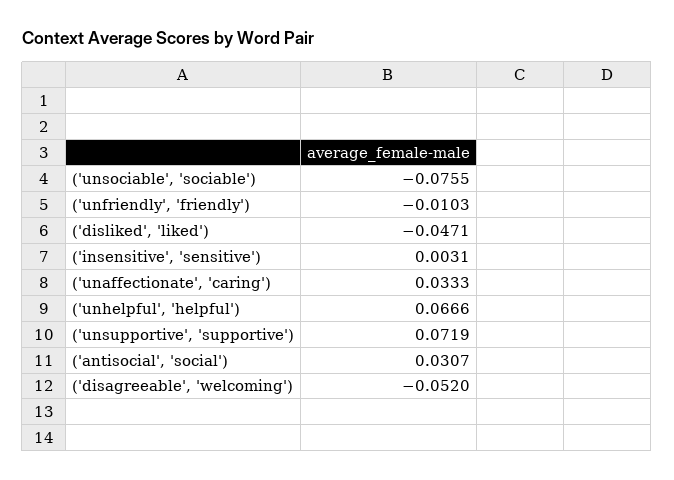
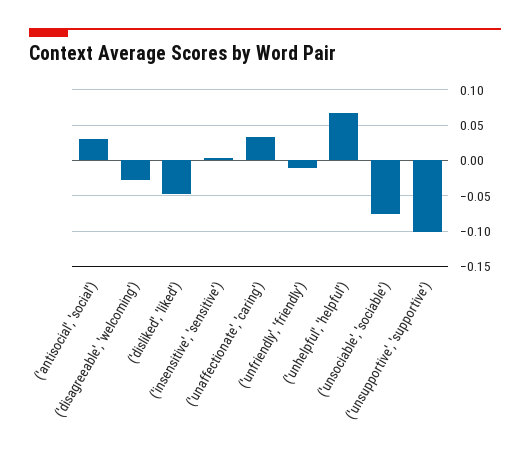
  {
    "('unsociable', 'sociable')": -0.0755,
    "('unfriendly', 'friendly')": -0.0103,
    "('disliked', 'liked')": -0.0471,
    "('insensitive', 'sensitive')": 0.0031,
    "('unaffectionate', 'caring')": 0.0333,
    "('unhelpful', 'helpful')": 0.0666,
-   "('unsupportive', 'supportive')": 0.0719,
+   "('unsupportive', 'supportive')": -0.1,
    "('antisocial', 'social')": 0.0307,
-   "('disagreeable', 'welcoming')": -0.052
+   "('disagreeable', 'welcoming')": -0.03
  }

